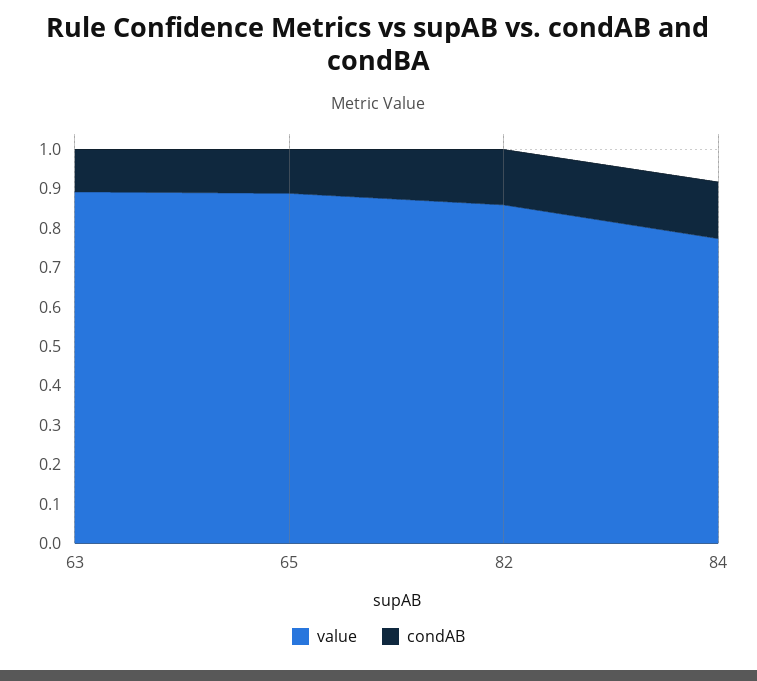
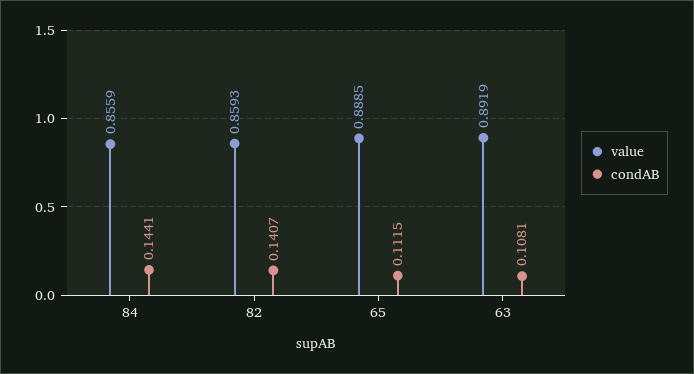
  {
    "value": {
      "63": 0.8919,
      "65": 0.8885,
      "82": 0.8593,
-     "84": 0.775
+     "84": 0.8559
    },
    "condAB": {
      "63": 0.1081,
      "65": 0.1115,
      "82": 0.1407,
      "84": 0.1441
    }
  }

